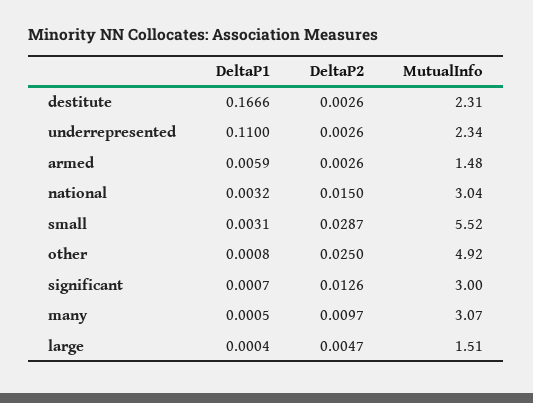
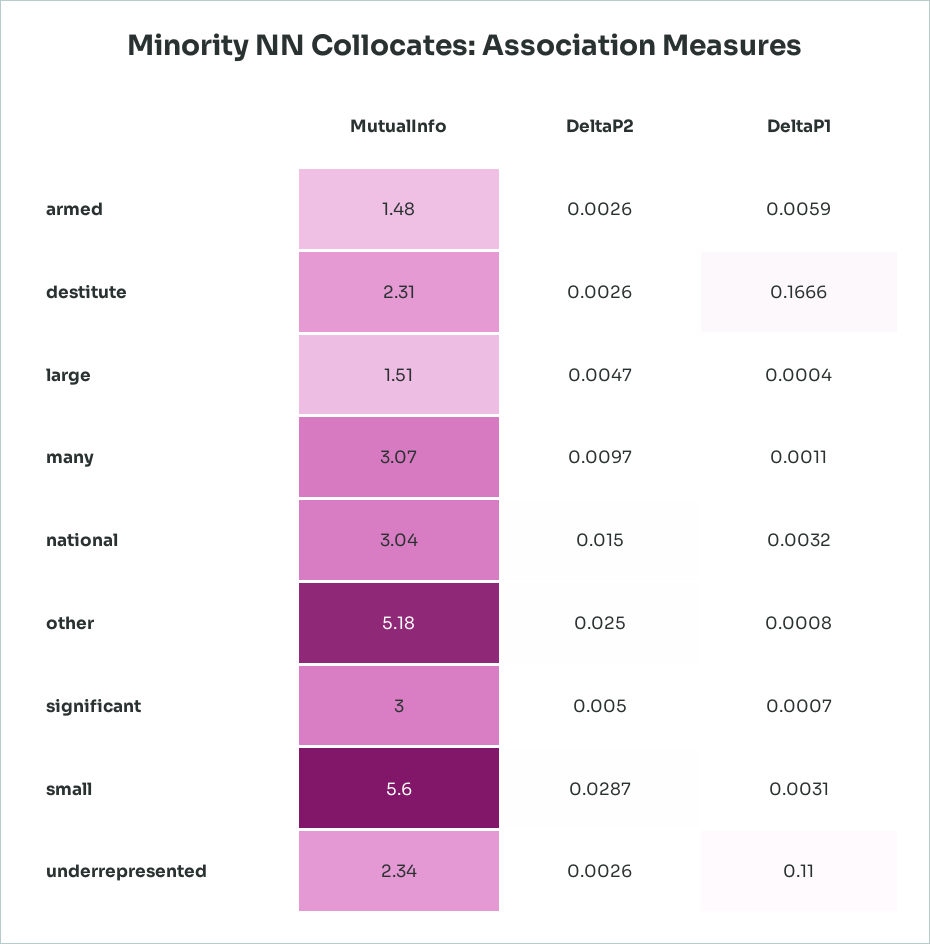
  {
    "DeltaP1": {
      "destitute": 0.1666,
      "underrepresented": 0.11,
      "armed": 0.0059,
      "national": 0.0032,
      "small": 0.0031,
      "other": 0.0008,
      "significant": 0.0007,
-     "many": 0.0005,
+     "many": 0.0011,
      "large": 0.0004
    },
    "DeltaP2": {
      "destitute": 0.0026,
      "underrepresented": 0.0026,
      "armed": 0.0026,
      "national": 0.015,
      "small": 0.0287,
      "other": 0.025,
-     "significant": 0.0126,
+     "significant": 0.005,
      "many": 0.0097,
      "large": 0.0047
    },
    "MutualInfo": {
      "destitute": 2.31,
      "underrepresented": 2.34,
      "armed": 1.48,
      "national": 3.04,
-     "small": 5.52,
+     "small": 5.6,
-     "other": 4.92,
+     "other": 5.18,
      "significant": 3,
      "many": 3.07,
      "large": 1.51
    }
  }

